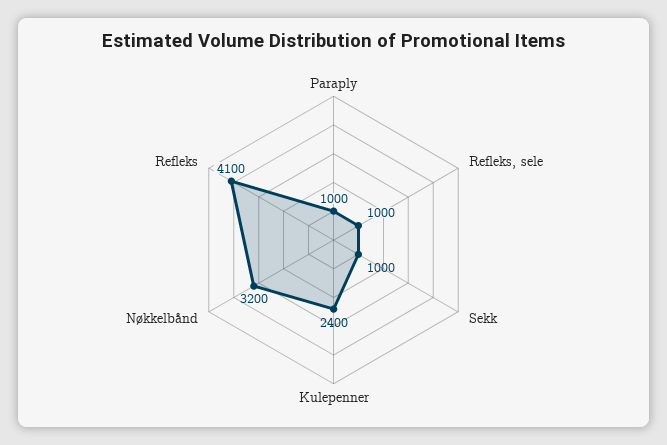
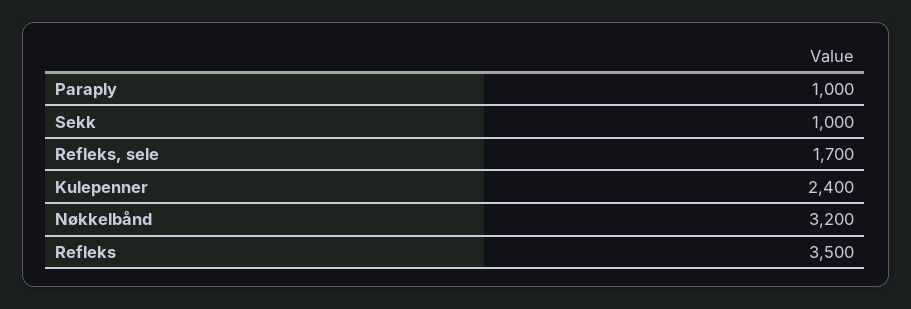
  {
    "Paraply": 1000,
-   "Refleks, sele": 1000,
+   "Refleks, sele": 1700,
    "Sekk": 1000,
    "Kulepenner": 2400,
    "Nøkkelbånd": 3200,
-   "Refleks": 4100
+   "Refleks": 3500
  }

